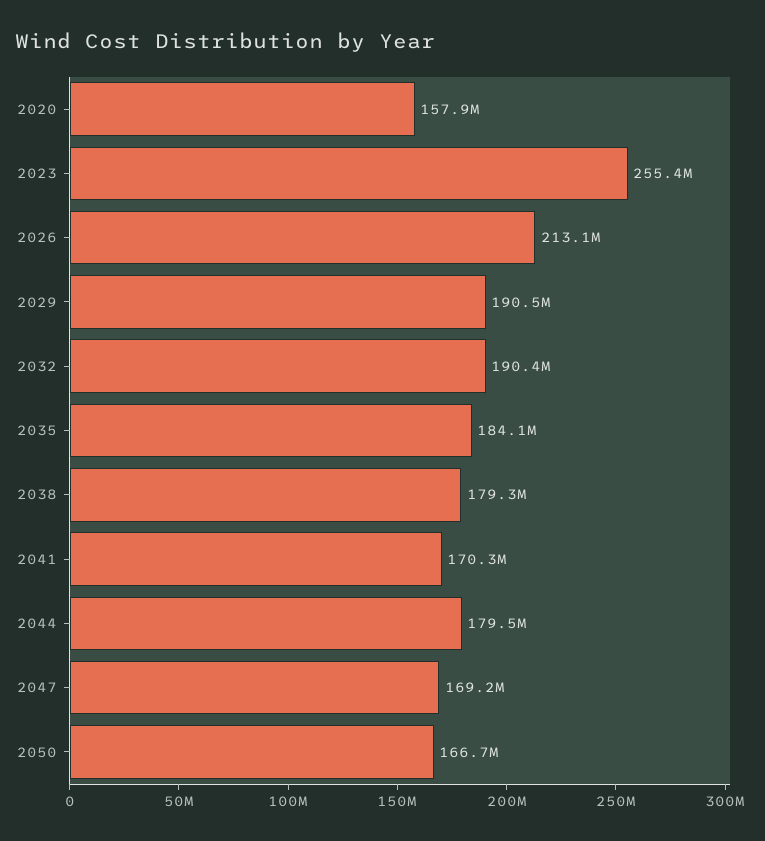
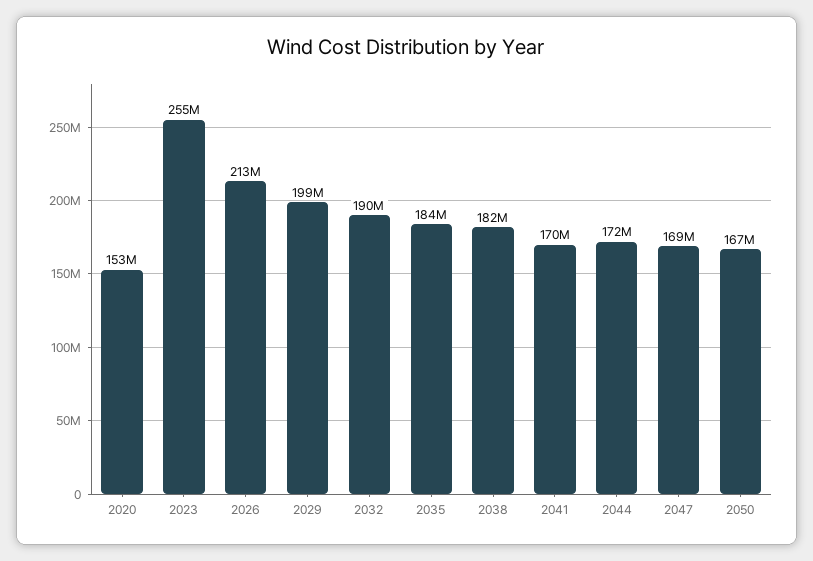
  {
-   "2020": 157900000,
+   "2020": 153000000,
    "2023": 255400000,
    "2026": 213100000,
-   "2029": 190500000,
+   "2029": 199000000,
    "2032": 190400000,
    "2035": 184100000,
-   "2038": 179300000,
+   "2038": 182000000,
    "2041": 170300000,
-   "2044": 179500000,
+   "2044": 172000000,
    "2047": 169200000,
    "2050": 166700000
  }

